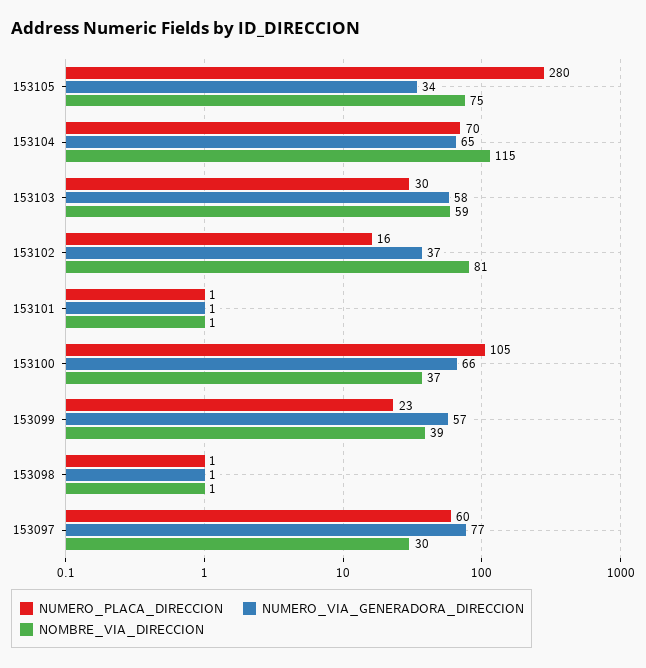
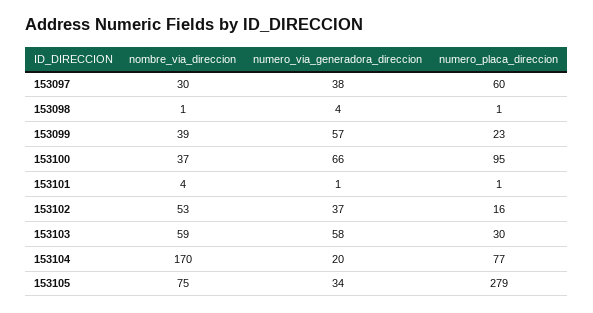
  {
    "NUMERO_PLACA_DIRECCION": {
-     "153105": 280,
+     "153105": 279,
-     "153104": 70,
+     "153104": 77,
      "153103": 30,
      "153102": 16,
      "153101": 1,
-     "153100": 105,
+     "153100": 95,
      "153099": 23,
      "153098": 1,
      "153097": 60
    },
    "NUMERO_VIA_GENERADORA_DIRECCION": {
      "153105": 34,
-     "153104": 65,
+     "153104": 20,
      "153103": 58,
      "153102": 37,
      "153101": 1,
      "153100": 66,
      "153099": 57,
-     "153098": 1,
+     "153098": 4,
-     "153097": 77
+     "153097": 38
    },
    "NOMBRE_VIA_DIRECCION": {
      "153105": 75,
-     "153104": 115,
+     "153104": 170,
      "153103": 59,
-     "153102": 81,
+     "153102": 53,
-     "153101": 1,
+     "153101": 4,
      "153100": 37,
      "153099": 39,
      "153098": 1,
      "153097": 30
    }
  }

